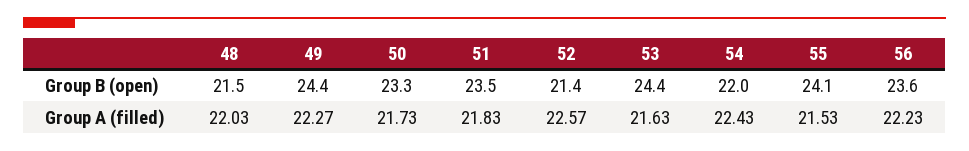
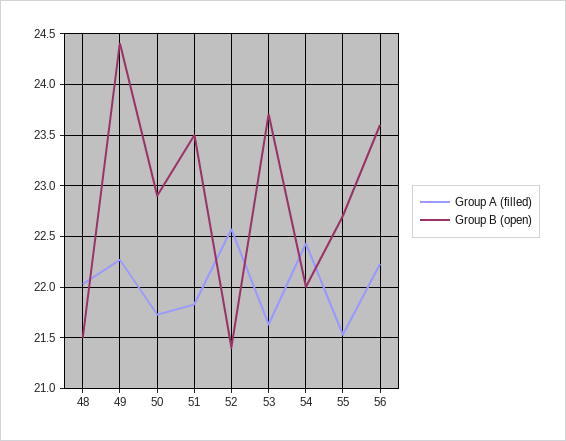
  {
    "Group B (open)": {
      "48": 21.5,
      "49": 24.4,
-     "50": 23.3,
+     "50": 22.9,
      "51": 23.5,
      "52": 21.4,
-     "53": 24.4,
+     "53": 23.7,
      "54": 22,
-     "55": 24.1,
+     "55": 22.7,
      "56": 23.6
    },
    "Group A (filled)": {
      "48": 22.03,
      "49": 22.27,
      "50": 21.73,
      "51": 21.83,
      "52": 22.57,
      "53": 21.63,
      "54": 22.43,
      "55": 21.53,
      "56": 22.23
    }
  }

